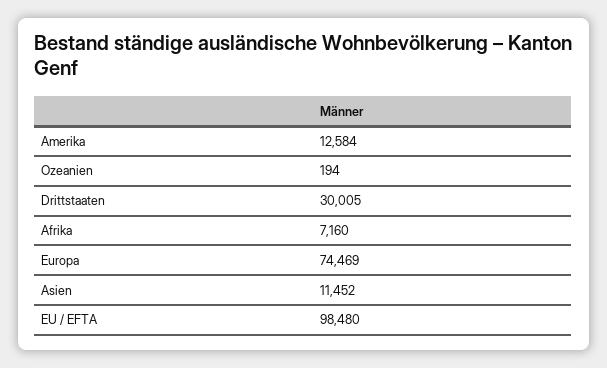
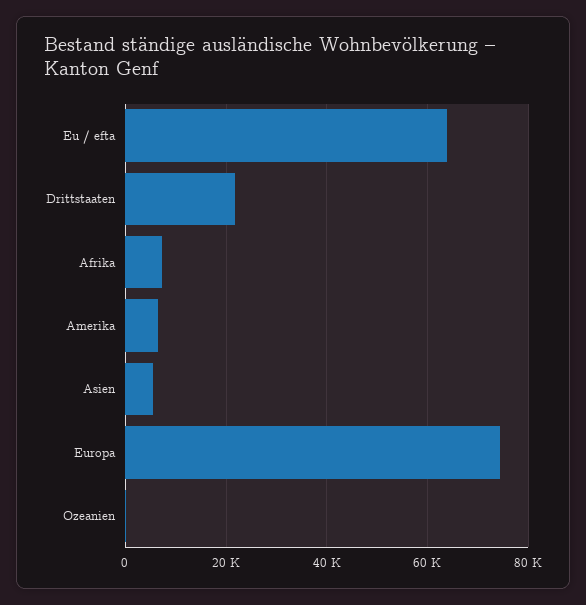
  {
-   "Amerika": 12584,
+   "Amerika": 6000,
    "Ozeanien": 194,
-   "Drittstaaten": 30005,
+   "Drittstaaten": 22000,
    "Afrika": 7160,
    "Europa": 74469,
-   "Asien": 11452,
+   "Asien": 6000,
-   "EU / EFTA": 98480
+   "EU / EFTA": 64000
  }

